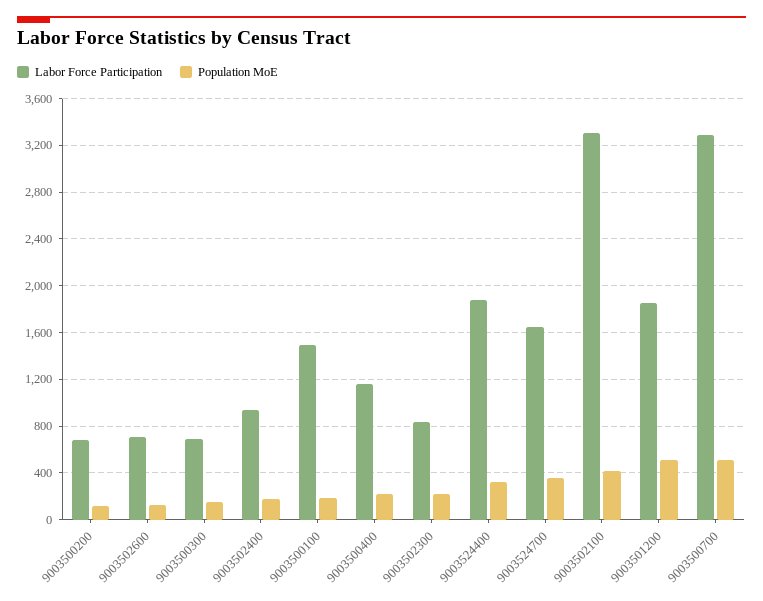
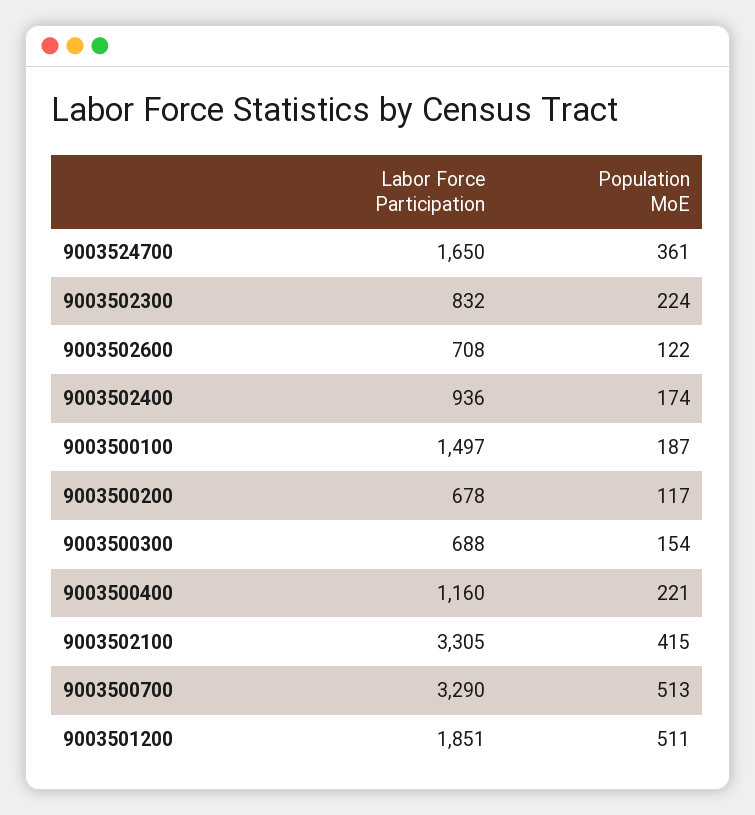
  {
    "Labor Force Participation": {
      "9003500200": 678,
      "9003502600": 708,
      "9003500300": 688,
      "9003502400": 936,
      "9003500100": 1497,
      "9003500400": 1160,
      "9003502300": 832,
-     "9003524400": 1900,
      "9003524700": 1650,
      "9003502100": 3305,
      "9003501200": 1851,
      "9003500700": 3290
    },
    "Population MoE": {
      "9003500200": 117,
      "9003502600": 122,
      "9003500300": 154,
      "9003502400": 174,
      "9003500100": 187,
      "9003500400": 221,
      "9003502300": 224,
-     "9003524400": 300,
      "9003524700": 361,
      "9003502100": 415,
      "9003501200": 511,
      "9003500700": 513
    }
  }

